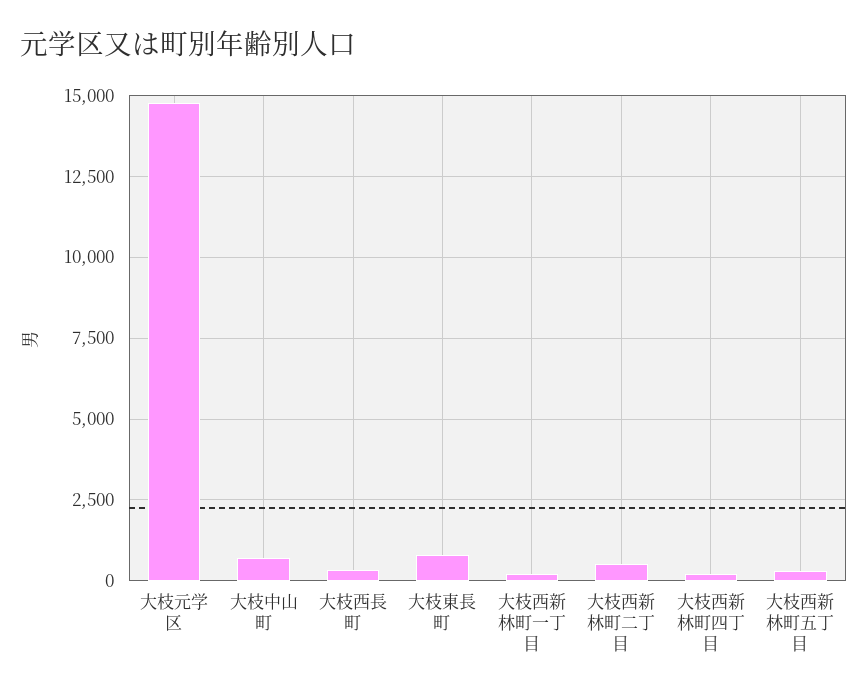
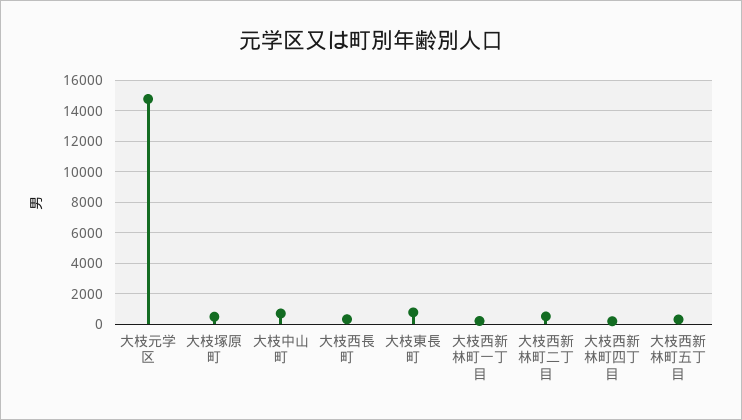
  {
    "大枝元学区": 14750,
    "大枝中山町": 750,
    "大枝西長町": 250,
    "大枝東長町": 750,
    "大枝西新林町一丁目": 250,
    "大枝西新林町二丁目": 500,
    "大枝西新林町四丁目": 250,
-   "大枝西新林町五丁目": 250
+   "大枝西新林町五丁目": 250,
+   "大枝塚原町": 500
  }

